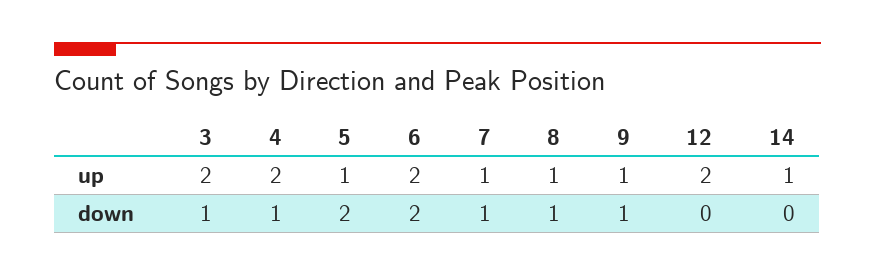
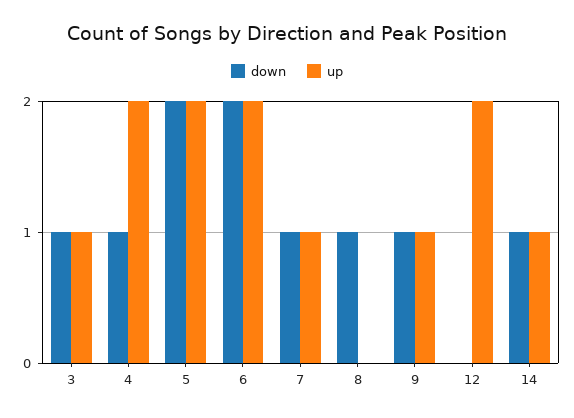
  {
    "up": {
-     "3": 2,
+     "3": 1,
      "4": 2,
-     "5": 1,
+     "5": 2,
      "6": 2,
      "7": 1,
-     "8": 1,
+     "8": 0,
      "9": 1,
      "12": 2,
      "14": 1
    },
    "down": {
      "3": 1,
      "4": 1,
      "5": 2,
      "6": 2,
      "7": 1,
      "8": 1,
      "9": 1,
      "12": 0,
-     "14": 0
+     "14": 1
    }
  }

